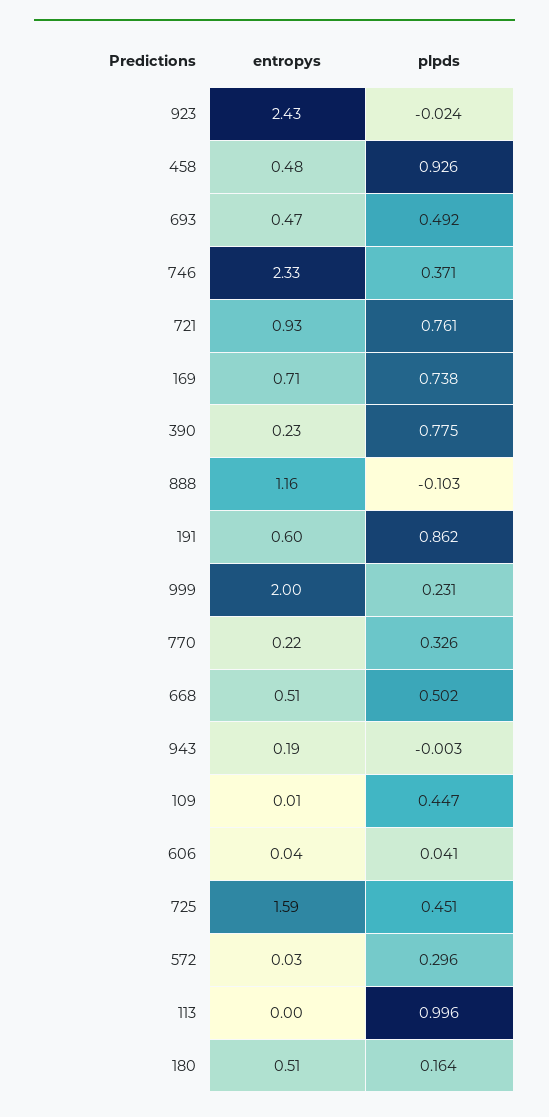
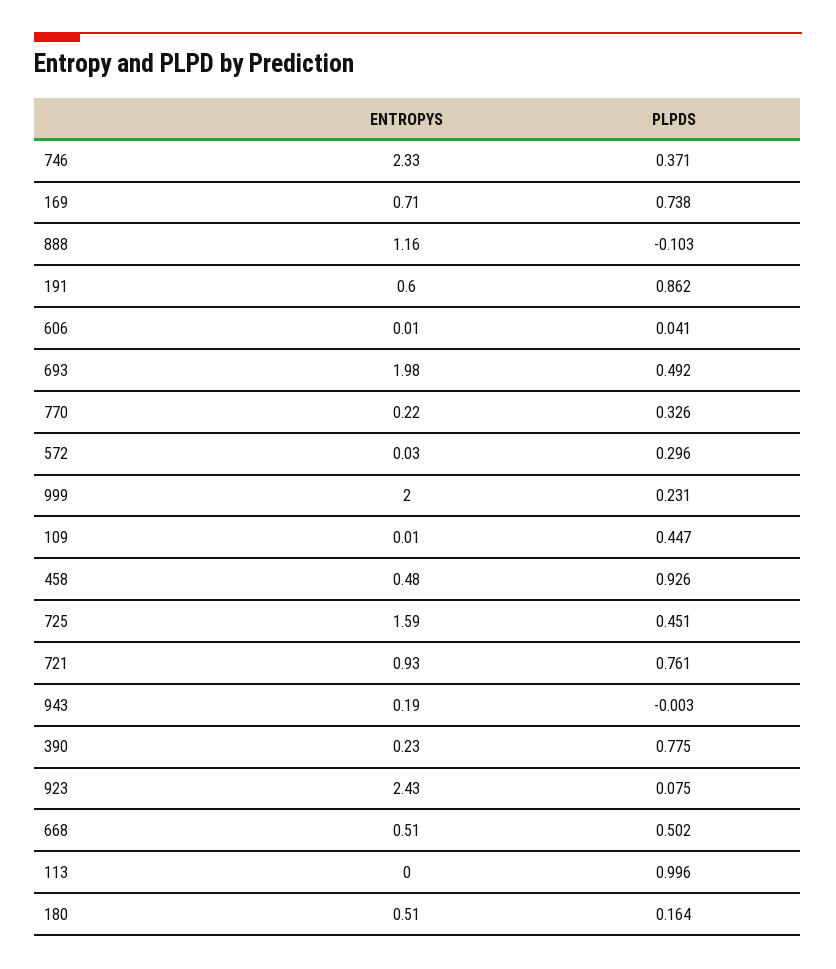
  {
    "entropys": {
      "923": 2.43,
      "458": 0.48,
-     "693": 0.47,
+     "693": 1.98,
      "746": 2.33,
      "721": 0.93,
      "169": 0.71,
      "390": 0.23,
      "888": 1.16,
      "191": 0.6,
      "999": 2,
      "770": 0.22,
      "668": 0.51,
      "943": 0.19,
      "109": 0.01,
-     "606": 0.04,
+     "606": 0.01,
      "725": 1.59,
      "572": 0.03,
      "113": 0,
      "180": 0.51
    },
    "plpds": {
-     "923": -0.024,
+     "923": 0.075,
      "458": 0.926,
      "693": 0.492,
      "746": 0.371,
      "721": 0.761,
      "169": 0.738,
      "390": 0.775,
      "888": -0.103,
      "191": 0.862,
      "999": 0.231,
      "770": 0.326,
      "668": 0.502,
      "943": -0.003,
      "109": 0.447,
      "606": 0.041,
      "725": 0.451,
      "572": 0.296,
      "113": 0.996,
      "180": 0.164
    }
  }

